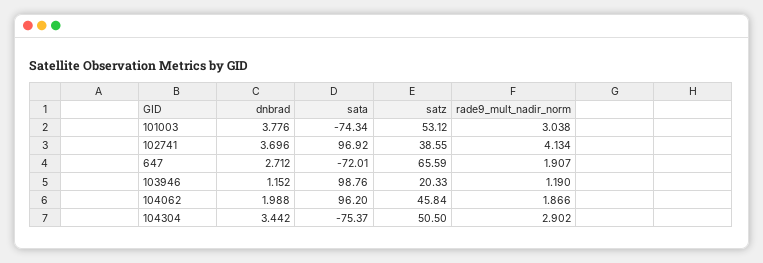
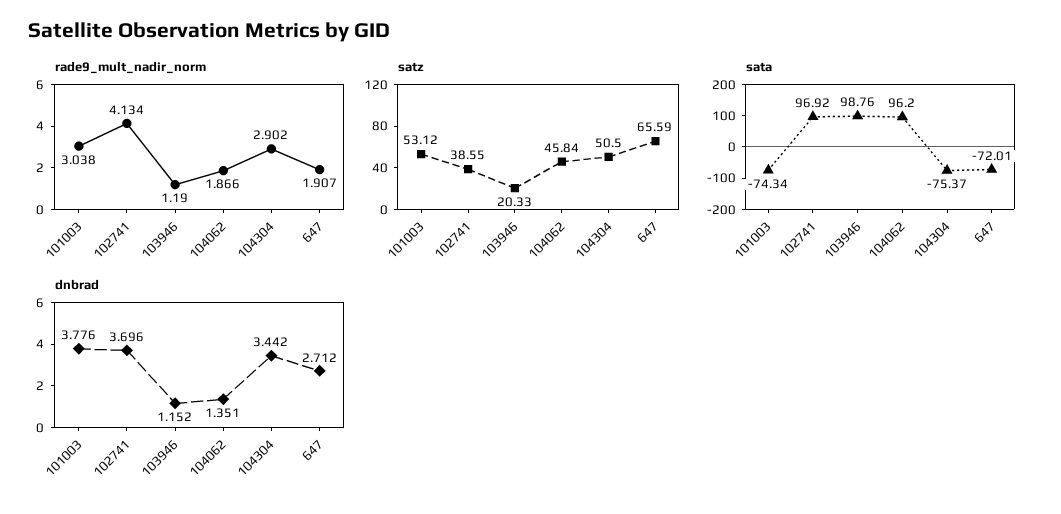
  {
    "dnbrad": {
      "101003": 3.776,
      "102741": 3.696,
      "647": 2.712,
      "103946": 1.152,
-     "104062": 1.988,
+     "104062": 1.351,
      "104304": 3.442
    },
    "sata": {
      "101003": -74.34,
      "102741": 96.92,
      "647": -72.01,
      "103946": 98.76,
      "104062": 96.2,
      "104304": -75.37
    },
    "satz": {
      "101003": 53.12,
      "102741": 38.55,
      "647": 65.59,
      "103946": 20.33,
      "104062": 45.84,
      "104304": 50.5
    },
    "rade9_mult_nadir_norm": {
      "101003": 3.038,
      "102741": 4.134,
      "647": 1.907,
      "103946": 1.19,
      "104062": 1.866,
      "104304": 2.902
    }
  }

